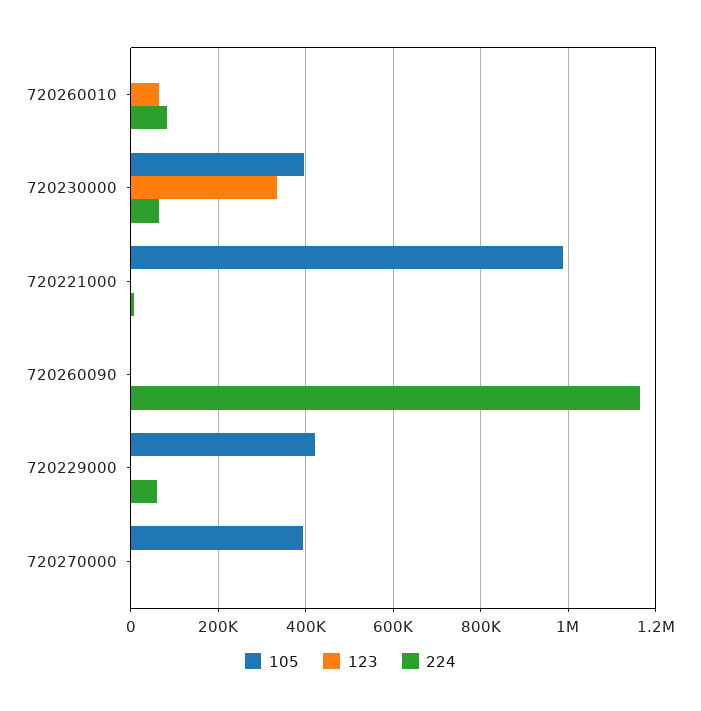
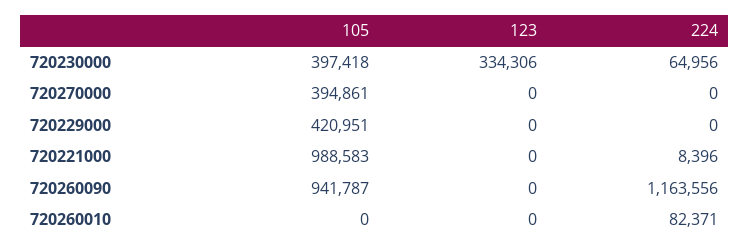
  {
    "105": {
      "720260010": 0,
      "720230000": 397418,
      "720221000": 988583,
-     "720260090": 0,
+     "720260090": 941787,
      "720229000": 420951,
      "720270000": 394861
    },
    "123": {
-     "720260010": 60000,
+     "720260010": 0,
      "720230000": 334306,
      "720221000": 0,
      "720260090": 0,
      "720229000": 0,
      "720270000": 0
    },
    "224": {
      "720260010": 82371,
      "720230000": 64956,
      "720221000": 8396,
      "720260090": 1163556,
-     "720229000": 60000,
+     "720229000": 0,
      "720270000": 0
    }
  }

